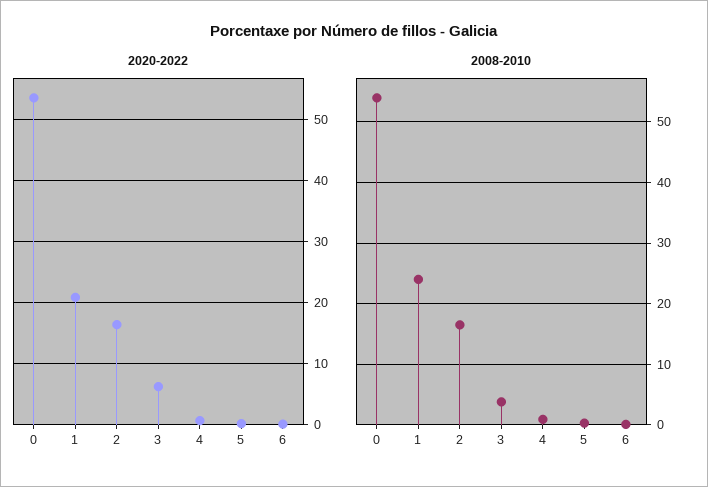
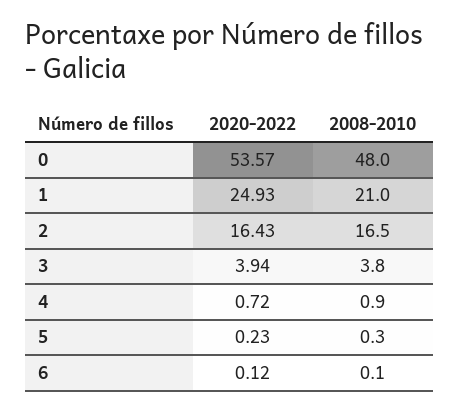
  {
    "2020-2022": {
      "0": 53.57,
-     "1": 21,
+     "1": 24.93,
      "2": 16.43,
-     "3": 6,
+     "3": 3.94,
      "4": 0.72,
      "5": 0.23,
      "6": 0.12
    },
    "2008-2010": {
-     "0": 54,
+     "0": 48,
-     "1": 24,
+     "1": 21,
      "2": 16.5,
      "3": 3.8,
      "4": 0.9,
      "5": 0.3,
      "6": 0.1
    }
  }

